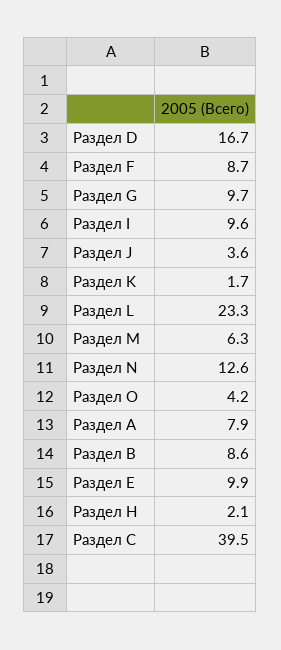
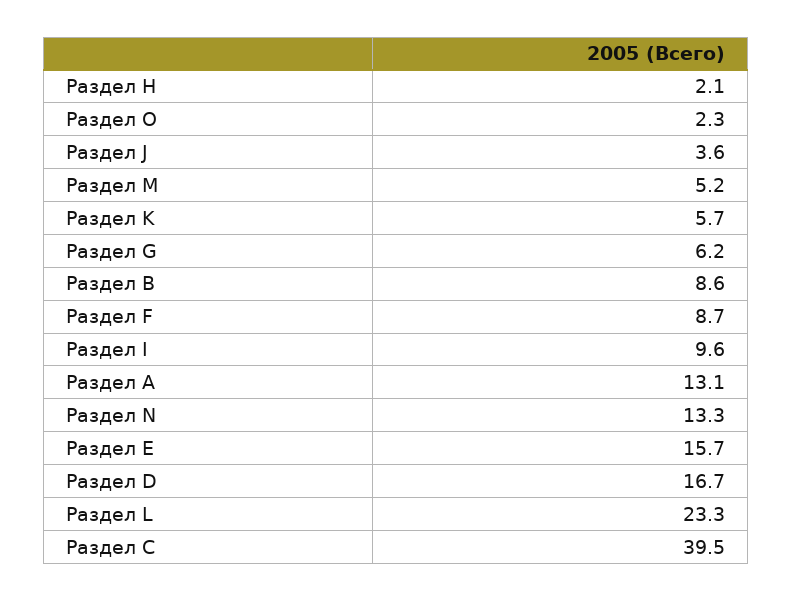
  {
    "Раздел D": 16.7,
    "Раздел F": 8.7,
-   "Раздел G": 9.7,
+   "Раздел G": 6.2,
    "Раздел I": 9.6,
    "Раздел J": 3.6,
-   "Раздел K": 1.7,
+   "Раздел K": 5.7,
    "Раздел L": 23.3,
-   "Раздел M": 6.3,
+   "Раздел M": 5.2,
-   "Раздел N": 12.6,
+   "Раздел N": 13.3,
-   "Раздел O": 4.2,
+   "Раздел O": 2.3,
-   "Раздел А": 7.9,
+   "Раздел А": 13.1,
    "Раздел В": 8.6,
-   "Раздел Е": 9.9,
+   "Раздел Е": 15.7,
    "Раздел Н": 2.1,
    "Раздел С": 39.5
  }

